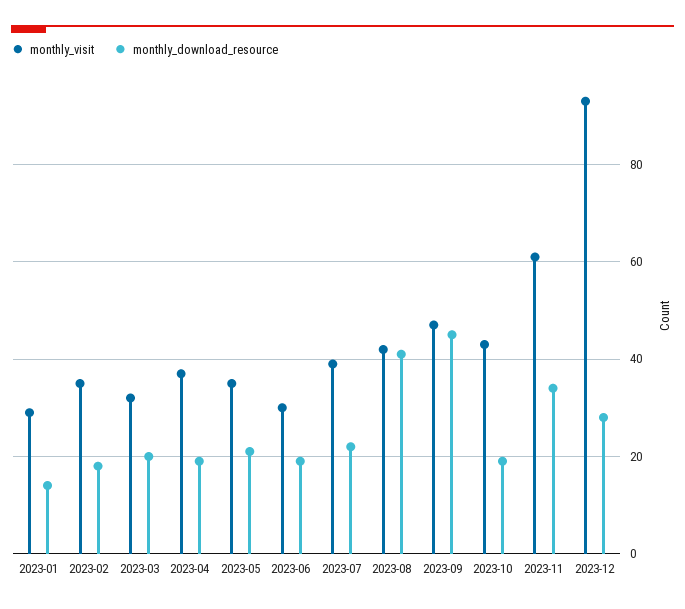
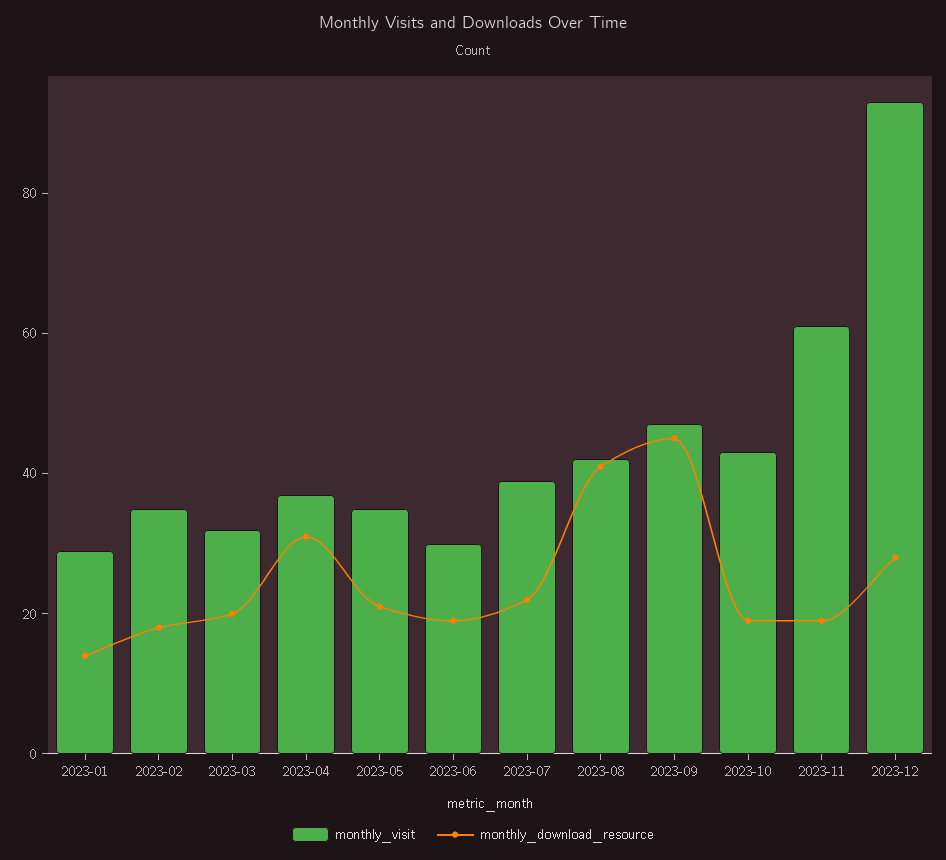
  {
    "monthly_visit": {
      "2023-01": 30,
      "2023-02": 35,
      "2023-03": 30,
      "2023-04": 35,
      "2023-05": 35,
      "2023-06": 30,
      "2023-07": 40,
      "2023-08": 40,
      "2023-09": 45,
      "2023-10": 45,
      "2023-11": 60,
      "2023-12": 95
    },
    "monthly_download_resource": {
      "2023-01": 15,
      "2023-02": 20,
      "2023-03": 20,
-     "2023-04": 20,
+     "2023-04": 30,
      "2023-05": 20,
      "2023-06": 20,
      "2023-07": 20,
      "2023-08": 40,
      "2023-09": 45,
      "2023-10": 20,
-     "2023-11": 35,
+     "2023-11": 20,
      "2023-12": 30
    }
  }

